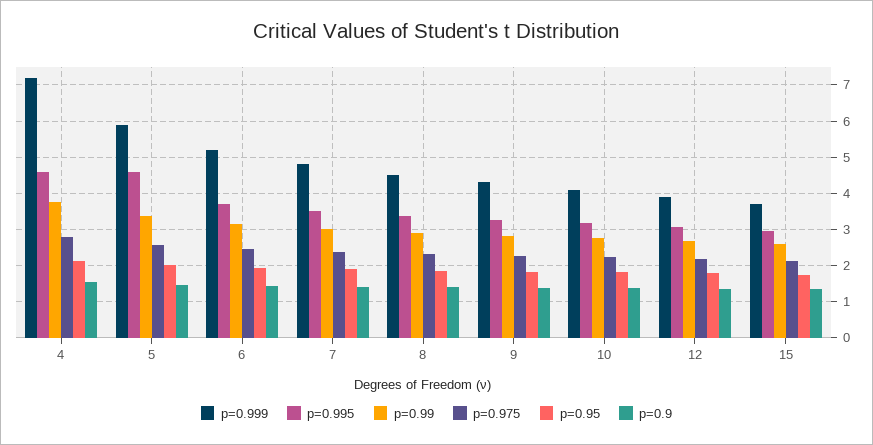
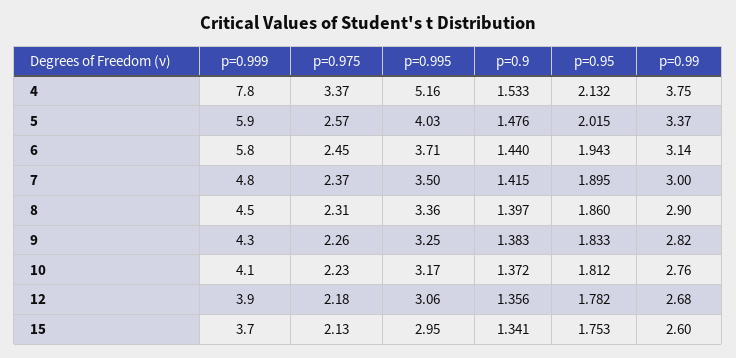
  {
    "p=0.999": {
-     "4": 7.2,
+     "4": 7.8,
      "5": 5.9,
-     "6": 5.2,
+     "6": 5.8,
      "7": 4.8,
      "8": 4.5,
      "9": 4.3,
      "10": 4.1,
      "12": 3.9,
      "15": 3.7
    },
    "p=0.995": {
-     "4": 4.6,
+     "4": 5.16,
-     "5": 4.6,
+     "5": 4.03,
      "6": 3.71,
      "7": 3.5,
      "8": 3.36,
      "9": 3.25,
      "10": 3.17,
      "12": 3.06,
      "15": 2.95
    },
    "p=0.99": {
      "4": 3.75,
      "5": 3.37,
      "6": 3.14,
      "7": 3,
      "8": 2.9,
      "9": 2.82,
      "10": 2.76,
      "12": 2.68,
      "15": 2.6
    },
    "p=0.975": {
-     "4": 2.8,
+     "4": 3.37,
      "5": 2.57,
      "6": 2.45,
      "7": 2.37,
      "8": 2.31,
      "9": 2.26,
      "10": 2.23,
      "12": 2.18,
      "15": 2.13
    },
    "p=0.95": {
      "4": 2.132,
      "5": 2.015,
      "6": 1.943,
      "7": 1.895,
      "8": 1.86,
      "9": 1.833,
      "10": 1.812,
      "12": 1.782,
      "15": 1.753
    },
    "p=0.9": {
      "4": 1.533,
      "5": 1.476,
      "6": 1.44,
      "7": 1.415,
      "8": 1.397,
      "9": 1.383,
      "10": 1.372,
      "12": 1.356,
      "15": 1.341
    }
  }

